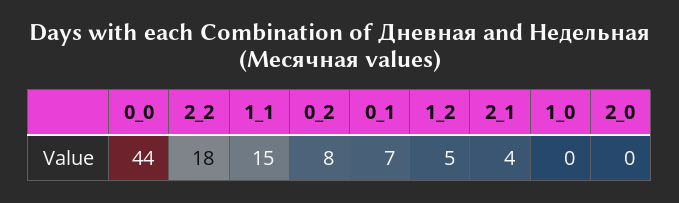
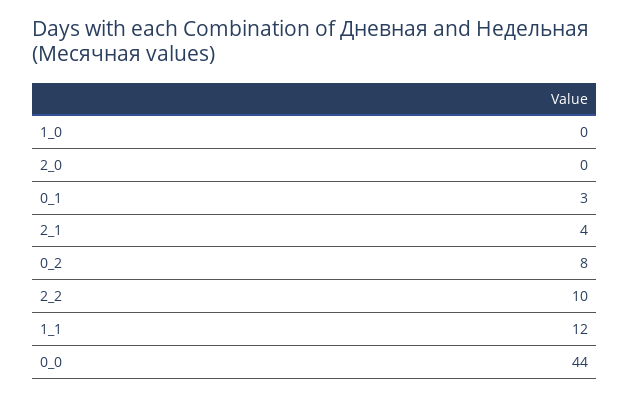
  {
    "0_0": 44,
-   "2_2": 18,
+   "2_2": 10,
-   "1_1": 15,
+   "1_1": 12,
    "0_2": 8,
-   "0_1": 7,
+   "0_1": 3,
-   "1_2": 5,
    "2_1": 4,
    "1_0": 0,
    "2_0": 0
  }

